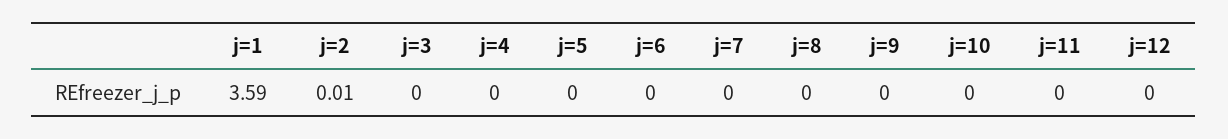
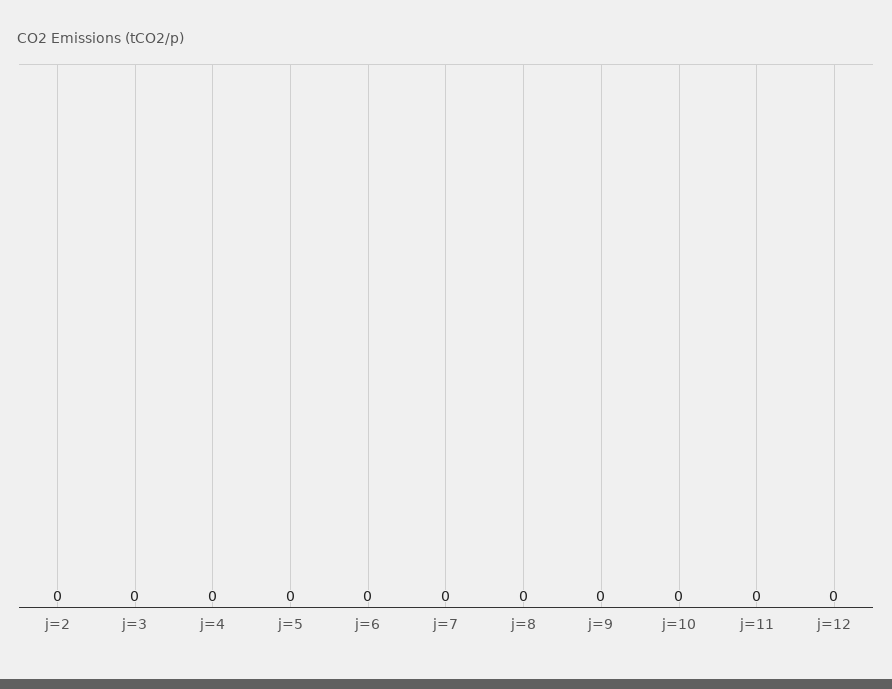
  {
-   "j=1": 3.59,
-   "j=2": 0.01,
+   "j=2": 0,
    "j=3": 0,
    "j=4": 0,
    "j=5": 0,
    "j=6": 0,
    "j=7": 0,
    "j=8": 0,
    "j=9": 0,
    "j=10": 0,
    "j=11": 0,
    "j=12": 0
  }

